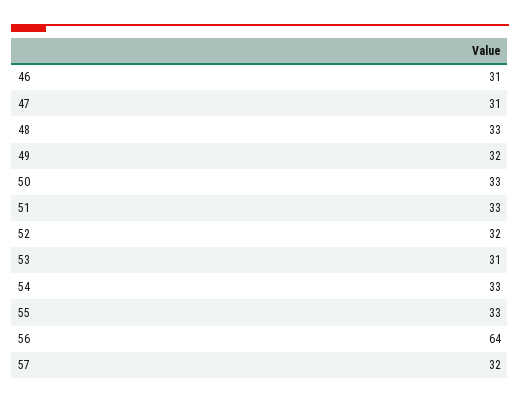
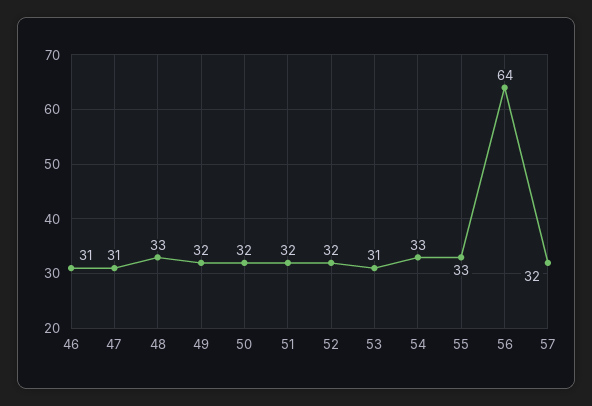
  {
    "46": 31,
    "47": 31,
    "48": 33,
    "49": 32,
-   "50": 33,
+   "50": 32,
-   "51": 33,
+   "51": 32,
    "52": 32,
    "53": 31,
    "54": 33,
    "55": 33,
    "56": 64,
    "57": 32
  }

